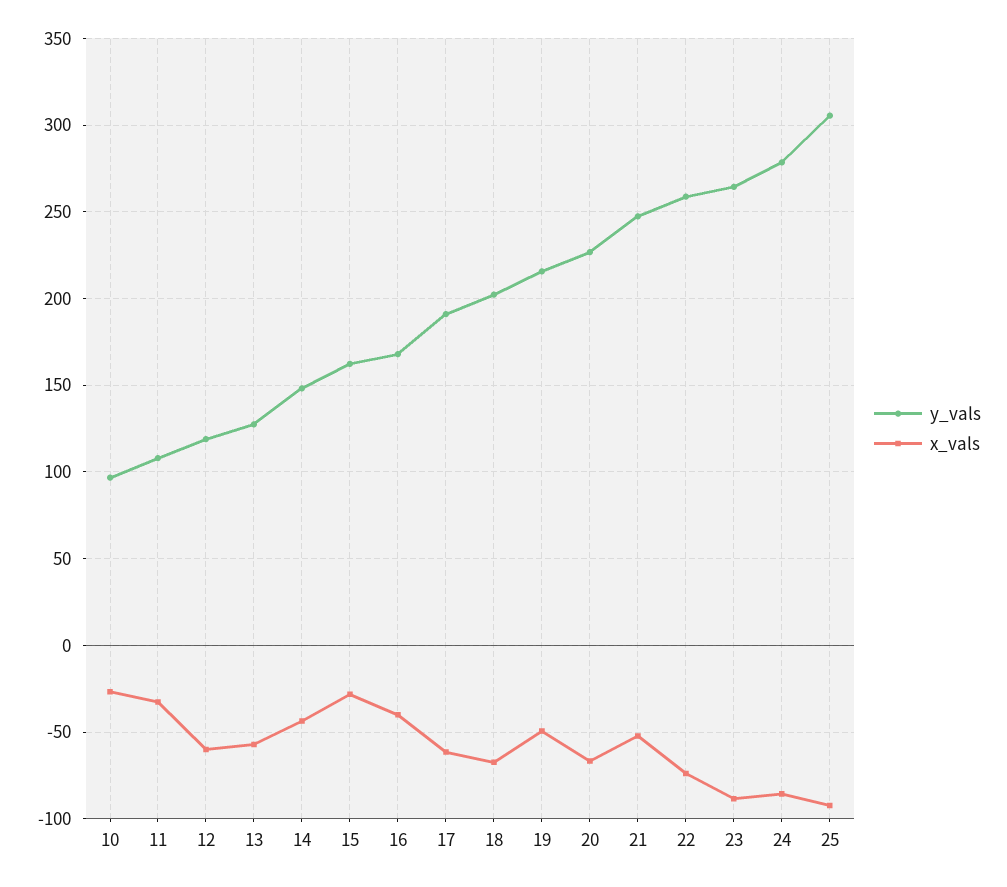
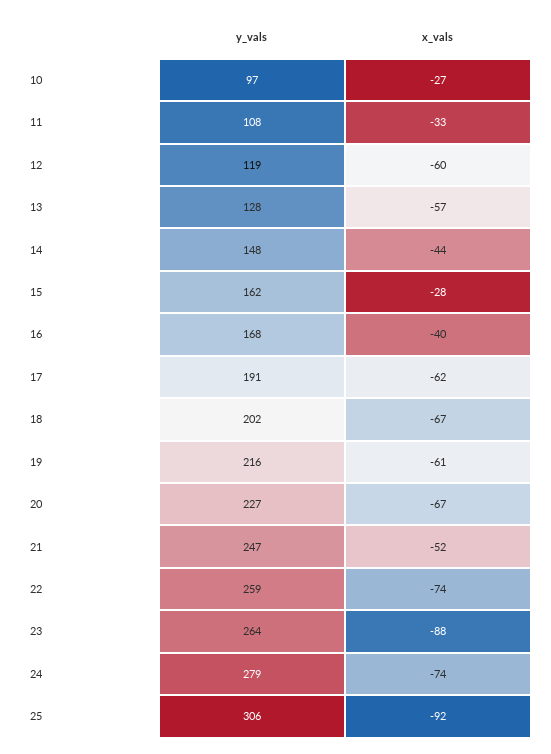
  {
    "y_vals": {
      "10": 97,
      "11": 108,
      "12": 119,
      "13": 128,
      "14": 148,
      "15": 162,
      "16": 168,
      "17": 191,
      "18": 202,
      "19": 216,
      "20": 227,
      "21": 247,
      "22": 259,
      "23": 264,
      "24": 279,
      "25": 306
    },
    "x_vals": {
      "10": -27,
      "11": -33,
      "12": -60,
      "13": -57,
      "14": -44,
      "15": -28,
      "16": -40,
      "17": -62,
      "18": -67,
-     "19": -50,
+     "19": -61,
      "20": -67,
      "21": -52,
      "22": -74,
      "23": -88,
-     "24": -85,
+     "24": -74,
      "25": -92
    }
  }

